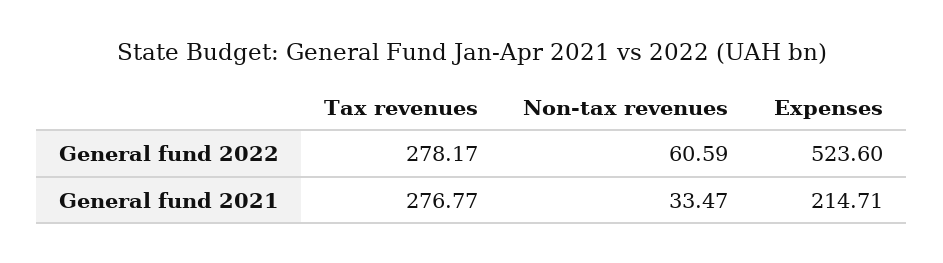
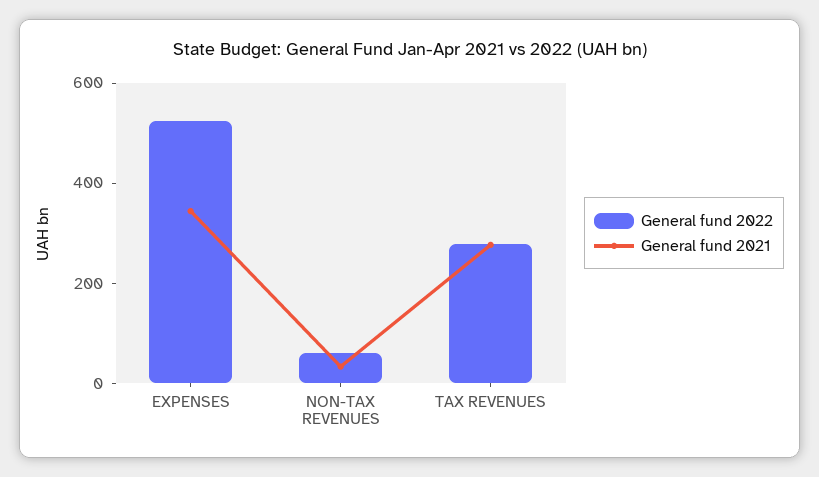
  {
    "General fund 2022": {
      "Tax revenues": 278.17,
      "Non-tax revenues": 60.59,
      "Expenses": 523.6
    },
    "General fund 2021": {
      "Tax revenues": 276.77,
      "Non-tax revenues": 33.47,
-     "Expenses": 214.71
+     "Expenses": 350
    }
  }

